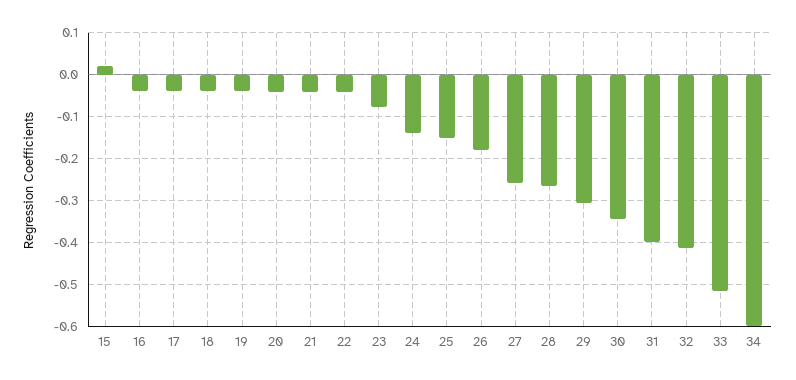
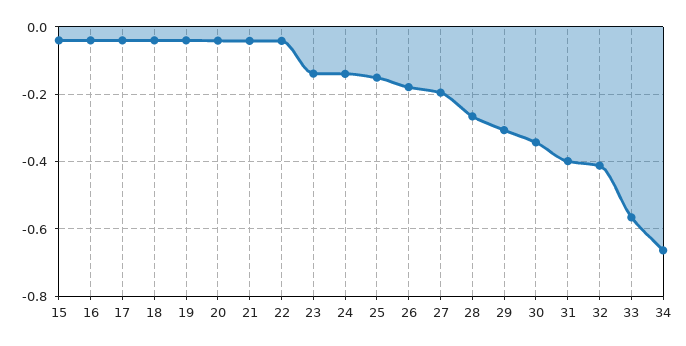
  {
-   "15": 0.02,
+   "15": -0.04,
    "16": -0.04,
    "17": -0.04,
    "18": -0.04,
    "19": -0.04,
    "20": -0.04,
    "21": -0.04,
    "22": -0.04,
-   "23": -0.08,
+   "23": -0.14,
    "24": -0.14,
    "25": -0.16,
    "26": -0.18,
-   "27": -0.26,
+   "27": -0.2,
    "28": -0.26,
    "29": -0.3,
    "30": -0.34,
    "31": -0.4,
    "32": -0.42,
-   "33": -0.52,
+   "33": -0.56,
-   "34": -0.6
+   "34": -0.66
  }

